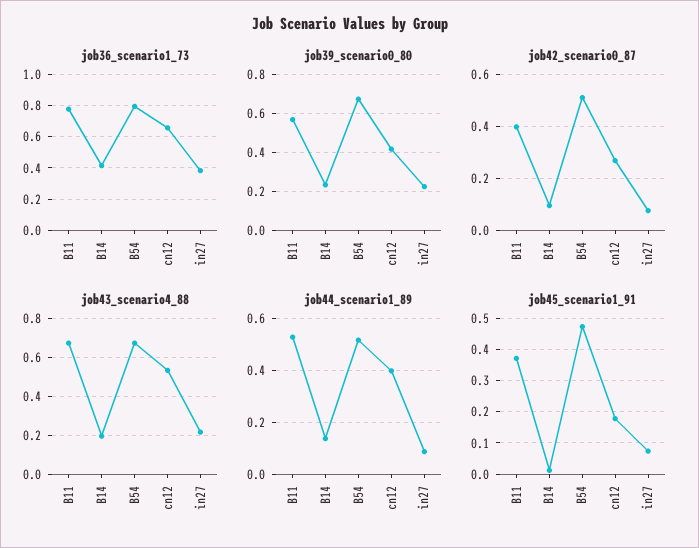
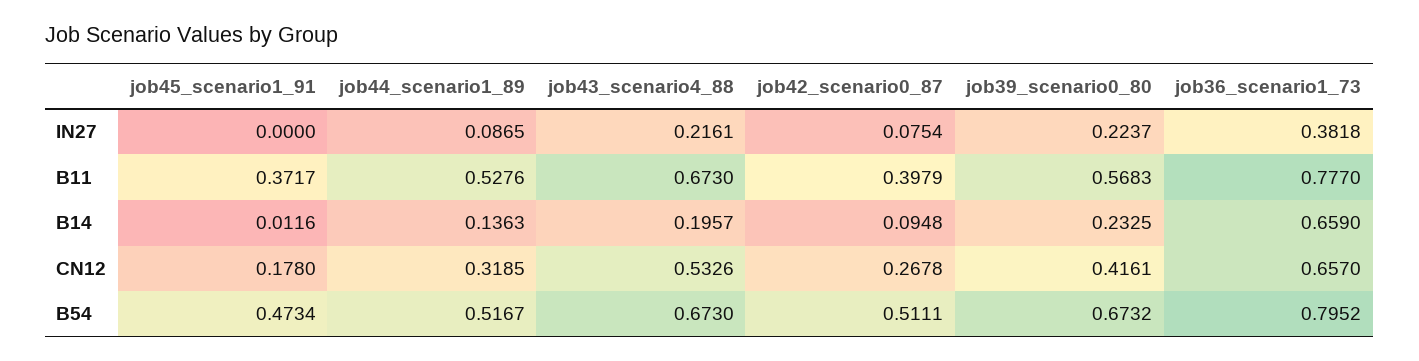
  {
    "job36_scenario1_73": {
      "B11": 0.777,
-     "B14": 0.4,
+     "B14": 0.659,
      "B54": 0.7952,
      "cn12": 0.657,
      "in27": 0.3818
    },
    "job39_scenario0_80": {
      "B11": 0.5683,
      "B14": 0.2325,
      "B54": 0.6732,
      "cn12": 0.4161,
      "in27": 0.2237
    },
    "job42_scenario0_87": {
      "B11": 0.3979,
      "B14": 0.0948,
      "B54": 0.5111,
      "cn12": 0.2678,
      "in27": 0.0754
    },
    "job43_scenario4_88": {
      "B11": 0.673,
      "B14": 0.1957,
      "B54": 0.673,
      "cn12": 0.5326,
      "in27": 0.2161
    },
    "job44_scenario1_89": {
      "B11": 0.5276,
      "B14": 0.1363,
      "B54": 0.5167,
-     "cn12": 0.4,
+     "cn12": 0.3185,
      "in27": 0.0865
    },
    "job45_scenario1_91": {
      "B11": 0.3717,
      "B14": 0.0116,
      "B54": 0.4734,
      "cn12": 0.178,
-     "in27": 0.08
+     "in27": 0
    }
  }

